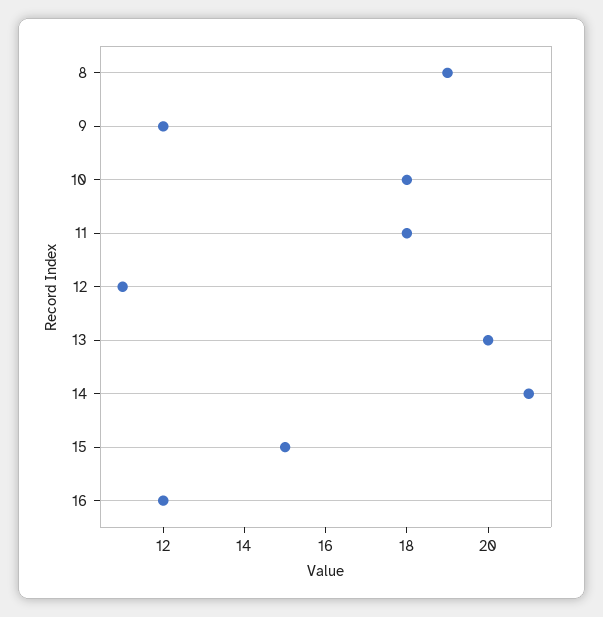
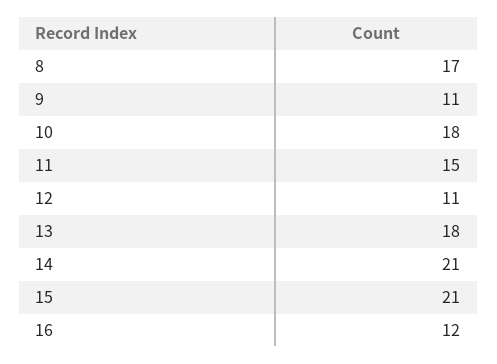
  {
-   "8": 19,
+   "8": 17,
-   "9": 12,
+   "9": 11,
    "10": 18,
-   "11": 18,
+   "11": 15,
    "12": 11,
-   "13": 20,
+   "13": 18,
    "14": 21,
-   "15": 15,
+   "15": 21,
    "16": 12
  }

